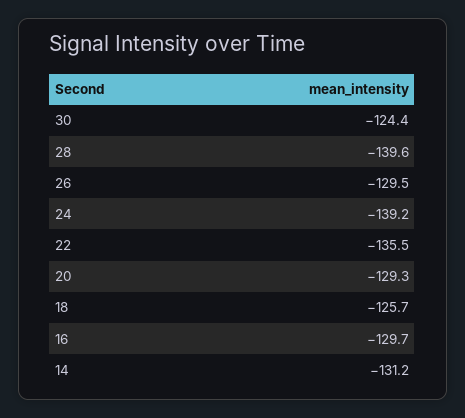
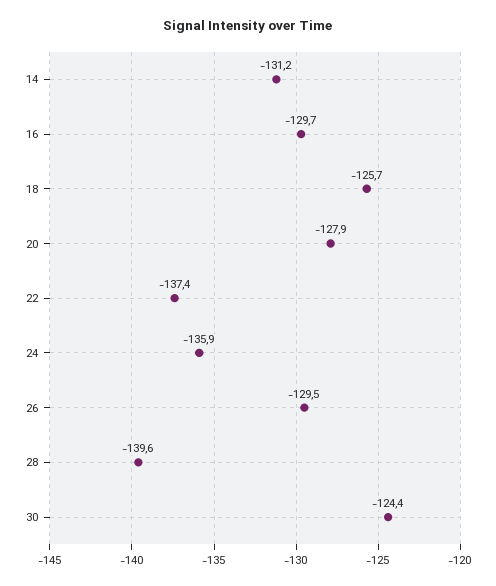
  {
    "30": -124.4,
    "28": -139.6,
    "26": -129.5,
-   "24": -139.2,
+   "24": -135.9,
-   "22": -135.5,
+   "22": -137.4,
-   "20": -129.3,
+   "20": -127.9,
    "18": -125.7,
    "16": -129.7,
    "14": -131.2
  }

